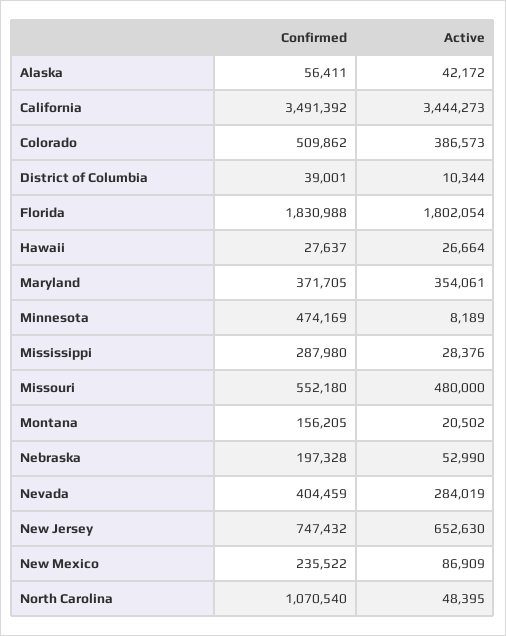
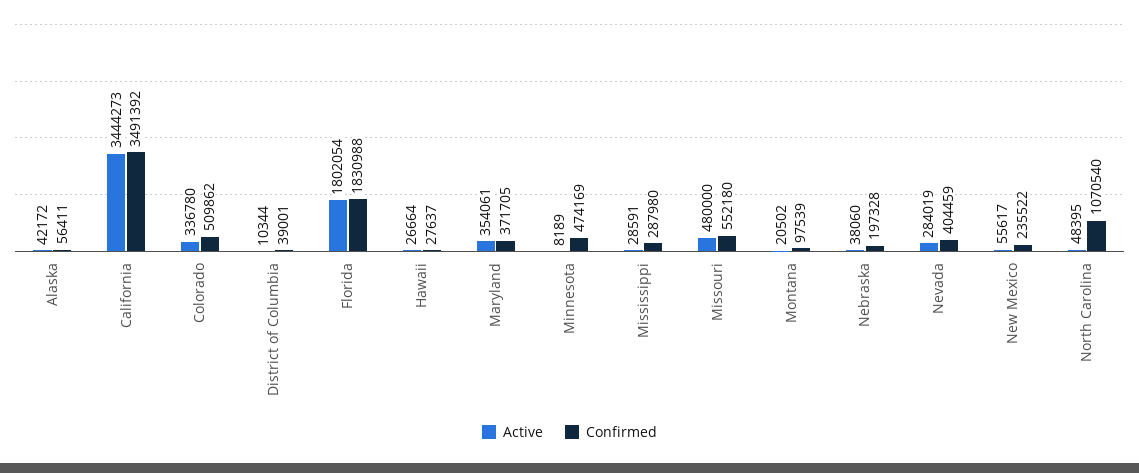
  {
    "Confirmed": {
      "Alaska": 56411,
      "California": 3491392,
      "Colorado": 509862,
      "District of Columbia": 39001,
      "Florida": 1830988,
      "Hawaii": 27637,
      "Maryland": 371705,
      "Minnesota": 474169,
      "Mississippi": 287980,
      "Missouri": 552180,
-     "Montana": 156205,
+     "Montana": 97539,
      "Nebraska": 197328,
      "Nevada": 404459,
-     "New Jersey": 747432,
      "New Mexico": 235522,
      "North Carolina": 1070540
    },
    "Active": {
      "Alaska": 42172,
      "California": 3444273,
-     "Colorado": 386573,
+     "Colorado": 336780,
      "District of Columbia": 10344,
      "Florida": 1802054,
      "Hawaii": 26664,
      "Maryland": 354061,
      "Minnesota": 8189,
-     "Mississippi": 28376,
+     "Mississippi": 28591,
      "Missouri": 480000,
      "Montana": 20502,
-     "Nebraska": 52990,
+     "Nebraska": 38060,
      "Nevada": 284019,
-     "New Jersey": 652630,
-     "New Mexico": 86909,
+     "New Mexico": 55617,
      "North Carolina": 48395
    }
  }

